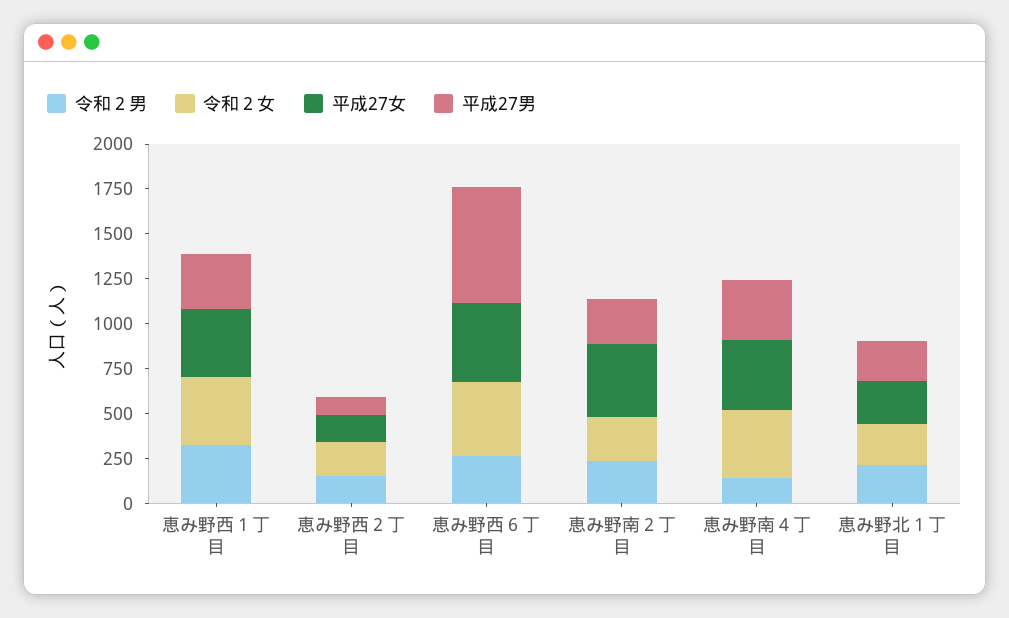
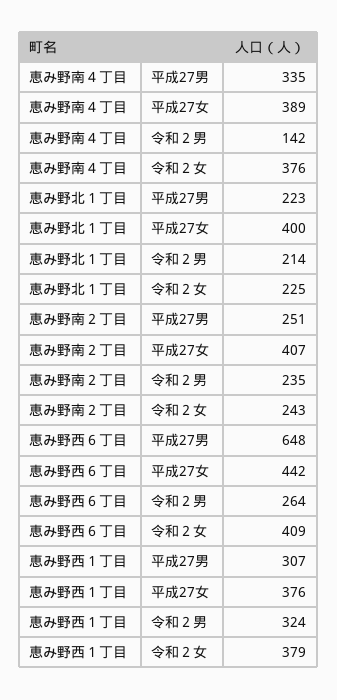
  {
    "令和２男": {
      "恵み野西１丁目": 324,
-     "恵み野西２丁目": 150,
      "恵み野西６丁目": 264,
      "恵み野南２丁目": 235,
      "恵み野南４丁目": 142,
      "恵み野北１丁目": 214
    },
    "令和２女": {
      "恵み野西１丁目": 379,
-     "恵み野西２丁目": 200,
      "恵み野西６丁目": 409,
      "恵み野南２丁目": 243,
      "恵み野南４丁目": 376,
      "恵み野北１丁目": 225
    },
    "平成27女": {
      "恵み野西１丁目": 376,
-     "恵み野西２丁目": 150,
      "恵み野西６丁目": 442,
      "恵み野南２丁目": 407,
      "恵み野南４丁目": 389,
-     "恵み野北１丁目": 250
+     "恵み野北１丁目": 400
    },
    "平成27男": {
      "恵み野西１丁目": 307,
-     "恵み野西２丁目": 100,
      "恵み野西６丁目": 648,
      "恵み野南２丁目": 251,
      "恵み野南４丁目": 335,
      "恵み野北１丁目": 223
    }
  }

